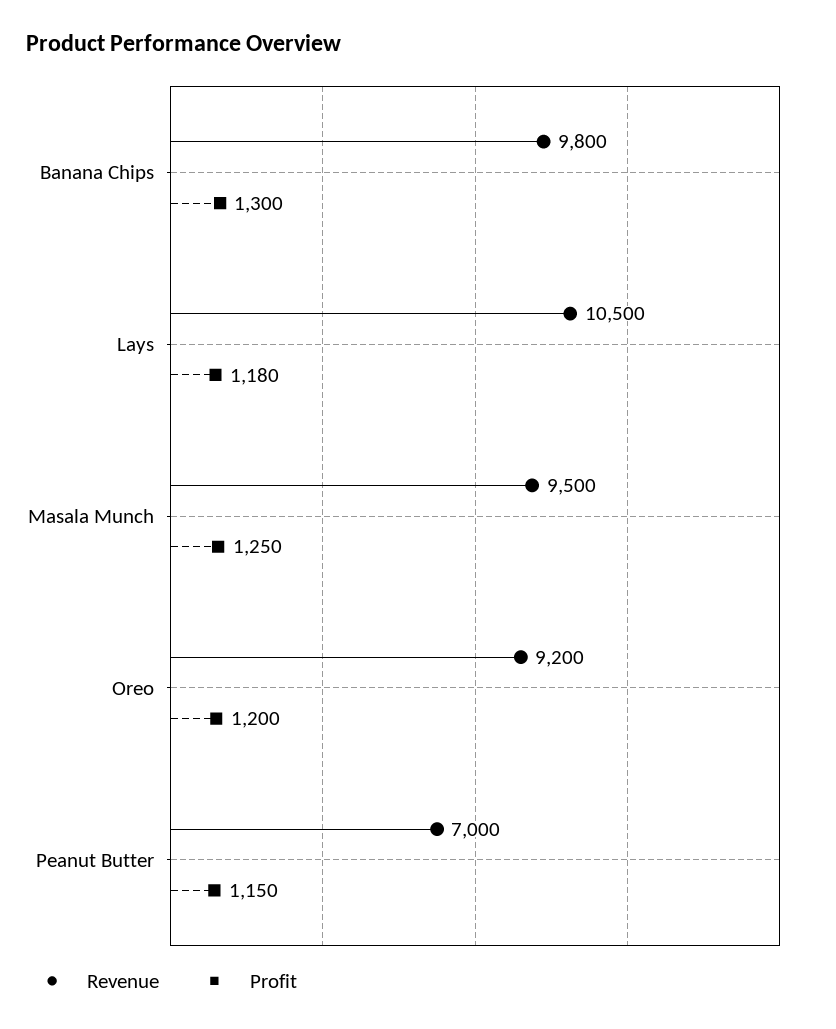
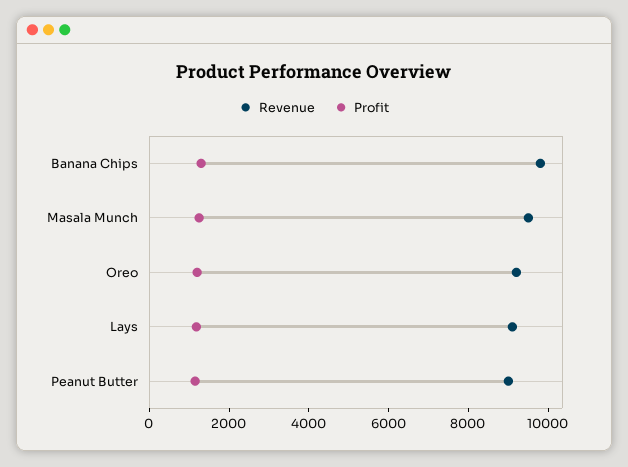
  {
    "Revenue": {
      "Banana Chips": 9800,
-     "Lays": 10500,
+     "Lays": 9000,
      "Masala Munch": 9500,
      "Oreo": 9200,
-     "Peanut Butter": 7000
+     "Peanut Butter": 9000
    },
    "Profit": {
      "Banana Chips": 1300,
      "Lays": 1180,
      "Masala Munch": 1250,
      "Oreo": 1200,
      "Peanut Butter": 1150
    }
  }

